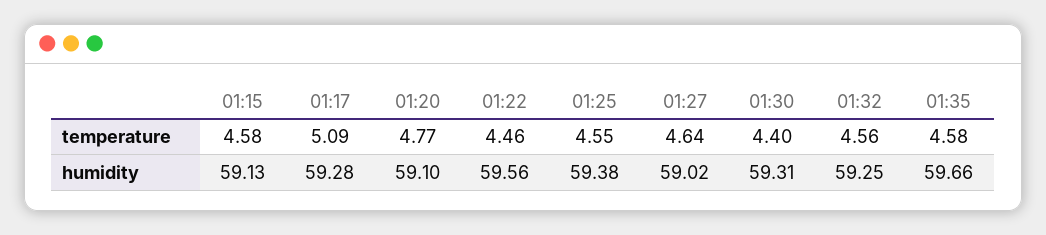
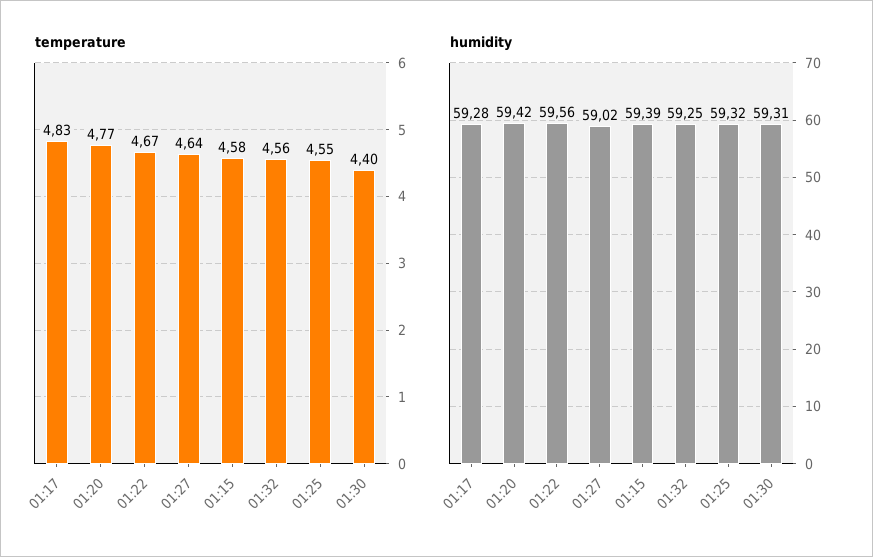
  {
    "temperature": {
      "01:15": 4.58,
-     "01:17": 5.09,
+     "01:17": 4.83,
      "01:20": 4.77,
-     "01:22": 4.46,
+     "01:22": 4.67,
      "01:25": 4.55,
      "01:27": 4.64,
      "01:30": 4.4,
-     "01:32": 4.56,
+     "01:32": 4.56
-     "01:35": 4.58
    },
    "humidity": {
-     "01:15": 59.13,
+     "01:15": 59.39,
      "01:17": 59.28,
-     "01:20": 59.1,
+     "01:20": 59.42,
      "01:22": 59.56,
-     "01:25": 59.38,
+     "01:25": 59.32,
      "01:27": 59.02,
      "01:30": 59.31,
-     "01:32": 59.25,
+     "01:32": 59.25
-     "01:35": 59.66
    }
  }

